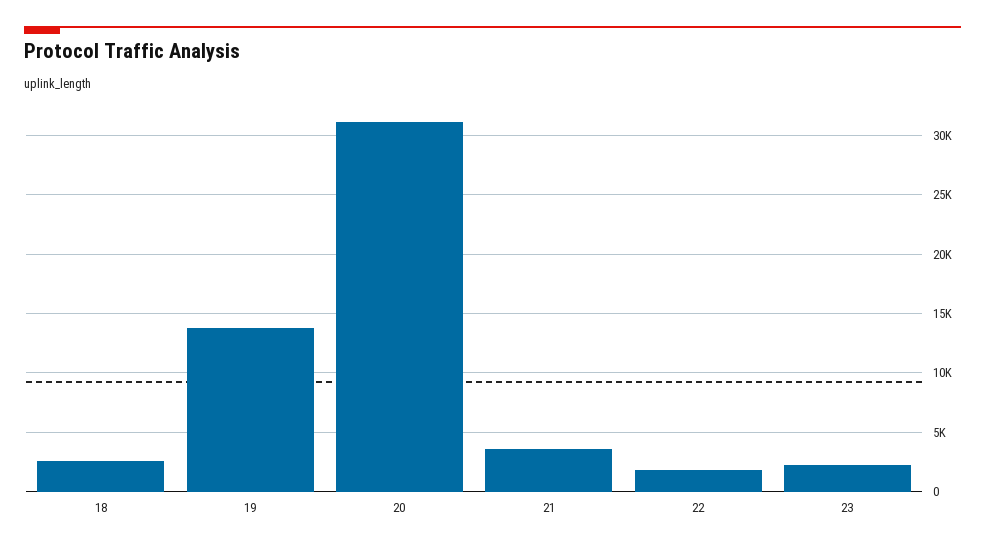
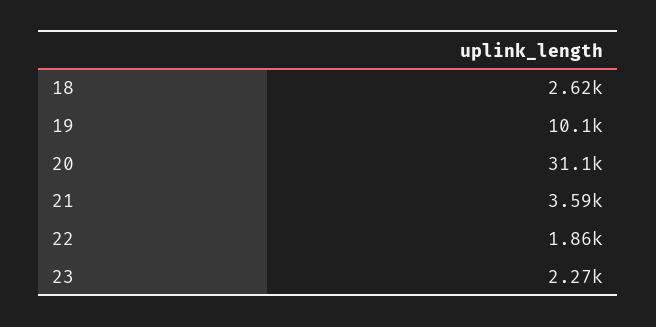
  {
    "18": 2620,
-   "19": 14000,
+   "19": 10100,
    "20": 31100,
    "21": 3590,
    "22": 1860,
    "23": 2270
  }

